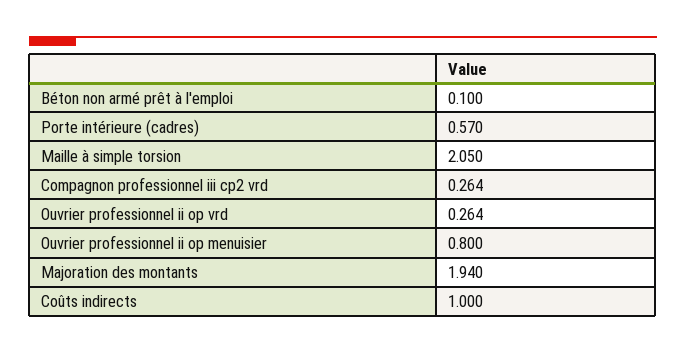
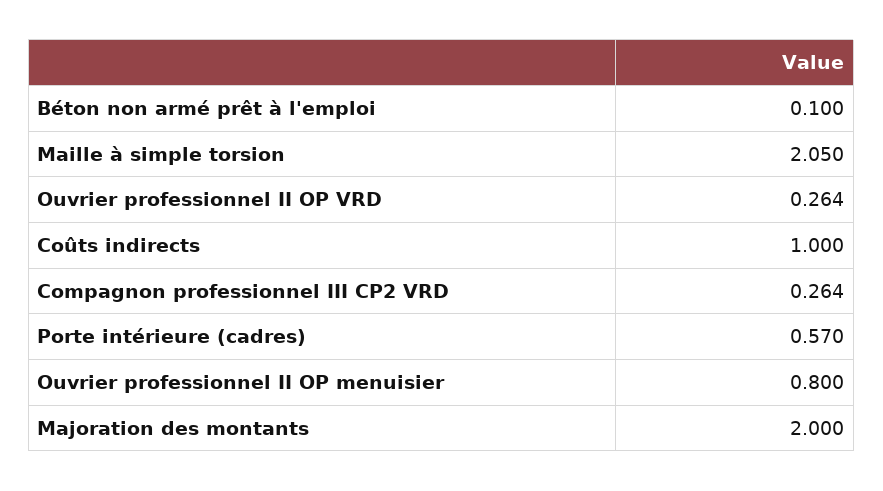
  {
    "Béton non armé prêt à l'emploi": 0.1,
    "Porte intérieure (cadres)": 0.57,
    "Maille à simple torsion": 2.05,
    "Compagnon professionnel iii cp2 vrd": 0.264,
    "Ouvrier professionnel ii op vrd": 0.264,
    "Ouvrier professionnel ii op menuisier": 0.8,
-   "Majoration des montants": 1.94,
+   "Majoration des montants": 2,
    "Coûts indirects": 1
  }

